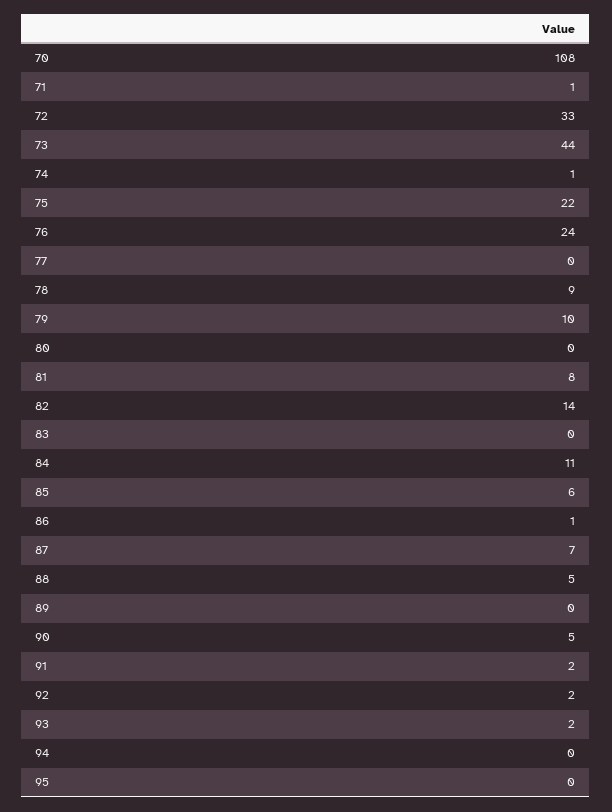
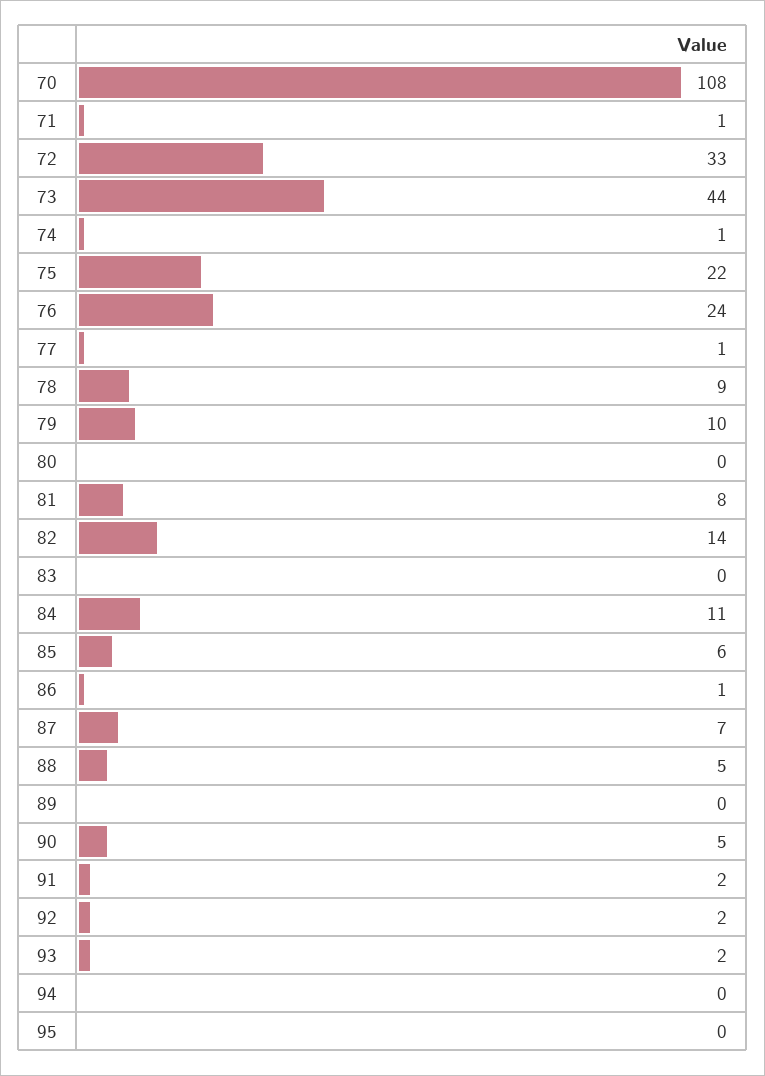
  {
    "70": 108,
    "71": 1,
    "72": 33,
    "73": 44,
    "74": 1,
    "75": 22,
    "76": 24,
-   "77": 0,
+   "77": 1,
    "78": 9,
    "79": 10,
    "80": 0,
    "81": 8,
    "82": 14,
    "83": 0,
    "84": 11,
    "85": 6,
    "86": 1,
    "87": 7,
    "88": 5,
    "89": 0,
    "90": 5,
    "91": 2,
    "92": 2,
    "93": 2,
    "94": 0,
    "95": 0
  }

